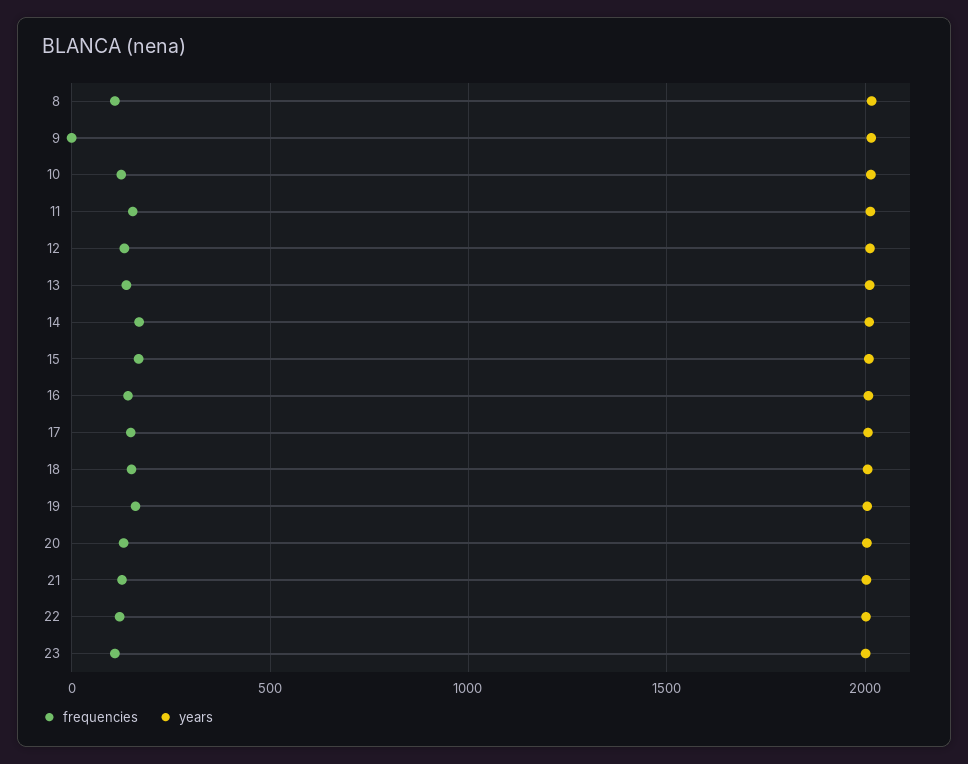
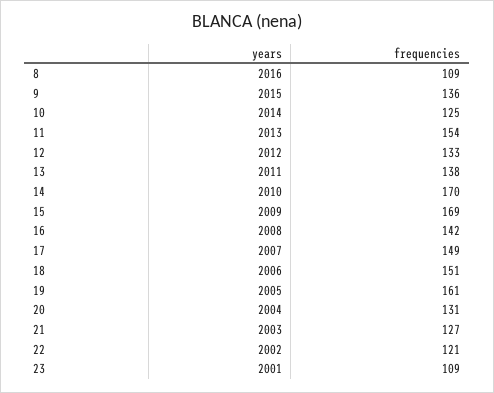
  {
    "frequencies": {
      "8": 109,
-     "9": 0,
+     "9": 136,
      "10": 125,
      "11": 154,
      "12": 133,
      "13": 138,
      "14": 170,
      "15": 169,
      "16": 142,
      "17": 149,
      "18": 151,
      "19": 161,
      "20": 131,
      "21": 127,
      "22": 121,
      "23": 109
    },
    "years": {
      "8": 2016,
      "9": 2015,
      "10": 2014,
      "11": 2013,
      "12": 2012,
      "13": 2011,
      "14": 2010,
      "15": 2009,
      "16": 2008,
      "17": 2007,
      "18": 2006,
      "19": 2005,
      "20": 2004,
      "21": 2003,
      "22": 2002,
      "23": 2001
    }
  }

